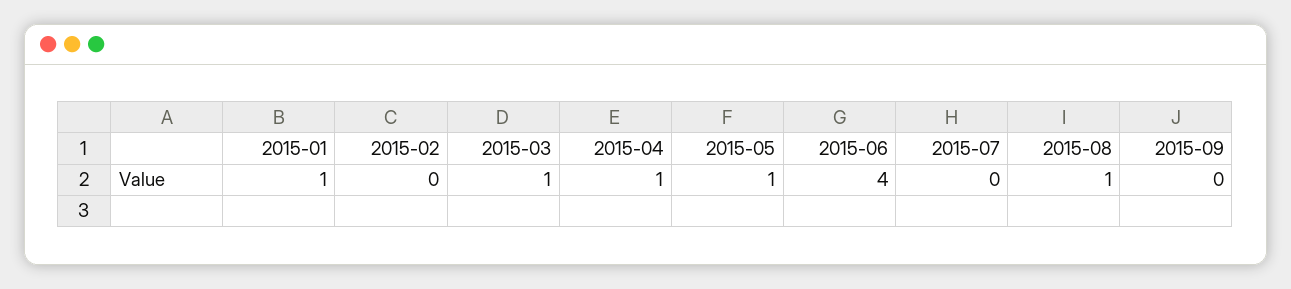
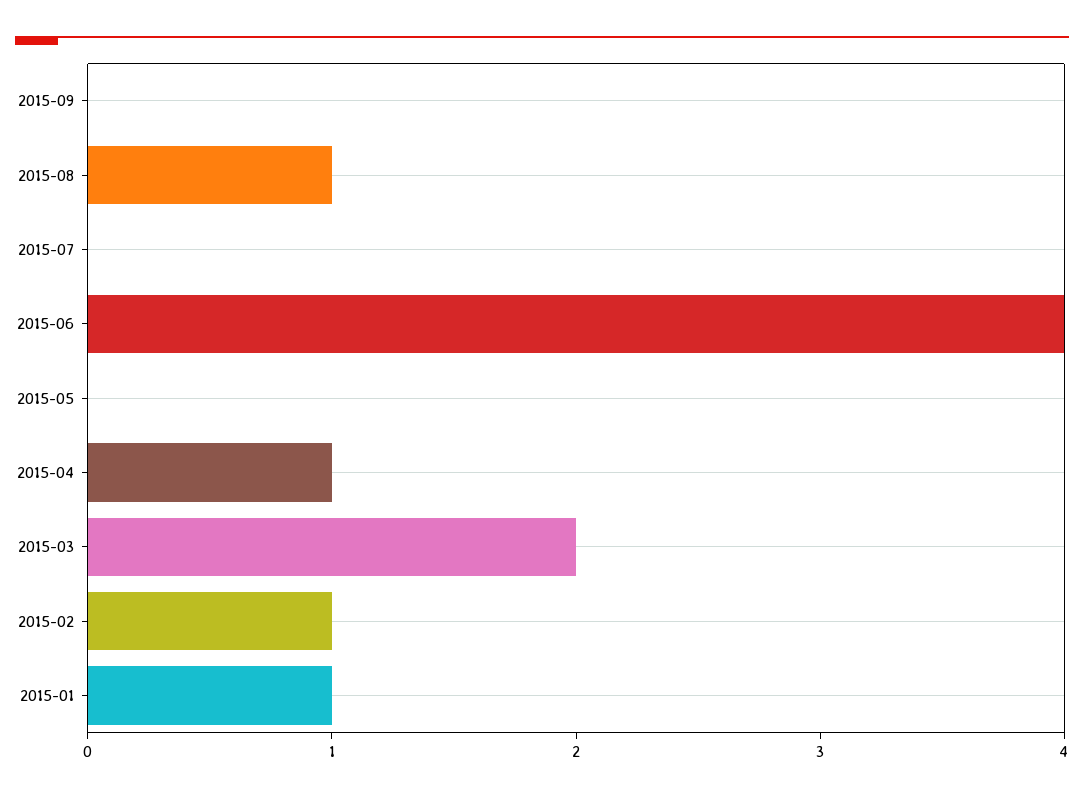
  {
    "2015-01": 1,
-   "2015-02": 0,
+   "2015-02": 1,
-   "2015-03": 1,
+   "2015-03": 2,
    "2015-04": 1,
-   "2015-05": 1,
+   "2015-05": 0,
    "2015-06": 4,
    "2015-07": 0,
    "2015-08": 1,
    "2015-09": 0
  }

